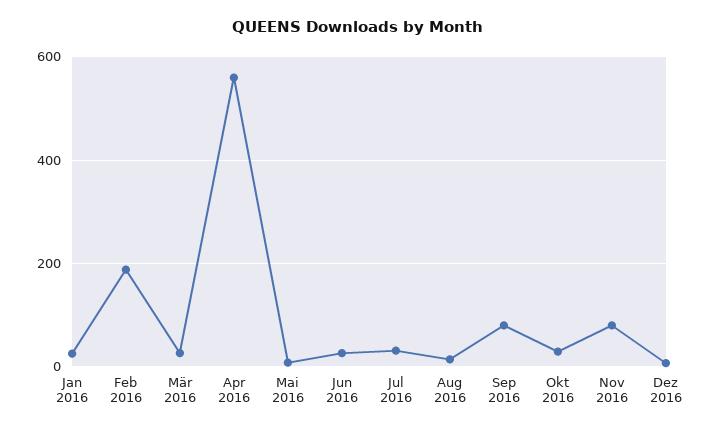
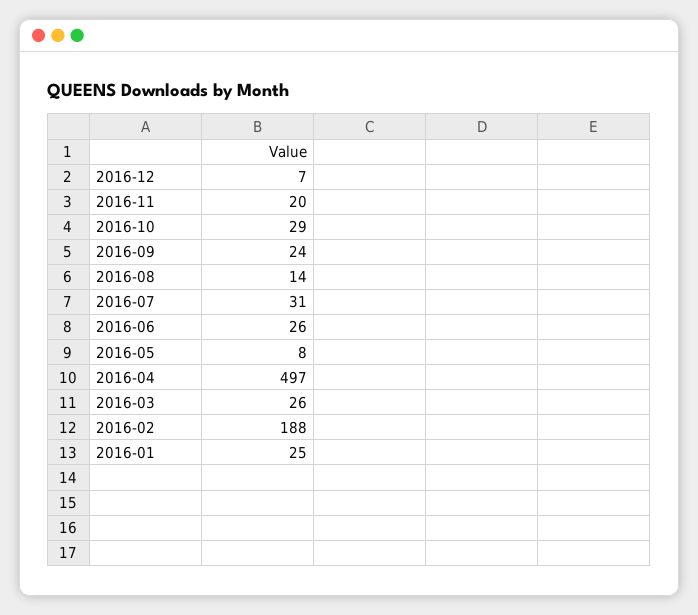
  {
    "Jan 2016": 25,
    "Feb 2016": 188,
    "Mär 2016": 26,
-   "Apr 2016": 560,
+   "Apr 2016": 497,
    "Mai 2016": 8,
    "Jun 2016": 26,
    "Jul 2016": 31,
    "Aug 2016": 14,
-   "Sep 2016": 80,
+   "Sep 2016": 24,
    "Okt 2016": 29,
-   "Nov 2016": 80,
+   "Nov 2016": 20,
    "Dez 2016": 7
  }

